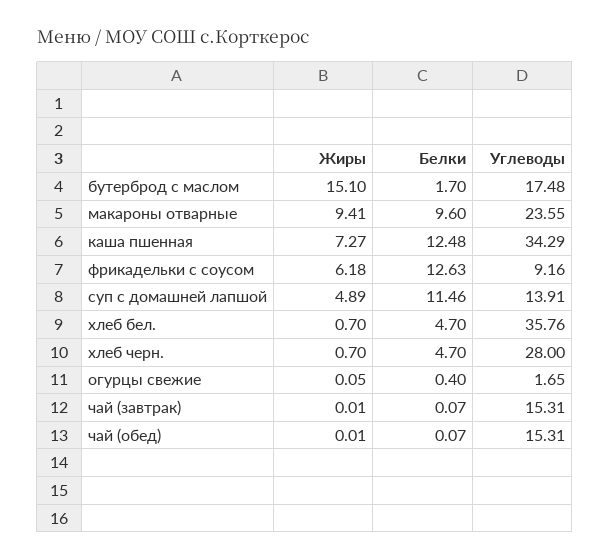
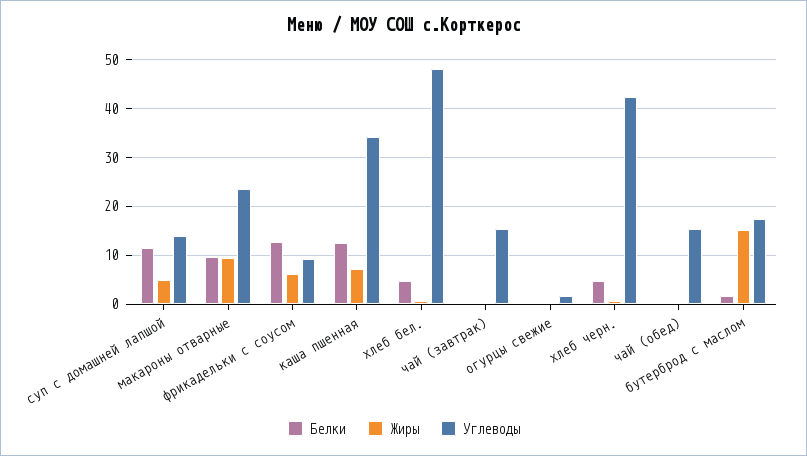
  {
    "Жиры": {
      "бутерброд с маслом": 15.1,
      "макароны отварные": 9.41,
      "каша пшенная": 7.27,
      "фрикадельки с соусом": 6.18,
      "суп с домашней лапшой": 4.89,
      "хлеб бел.": 0.7,
      "хлеб черн.": 0.7,
      "огурцы свежие": 0.05,
      "чай (завтрак)": 0.01,
      "чай (обед)": 0.01
    },
    "Белки": {
      "бутерброд с маслом": 1.7,
      "макароны отварные": 9.6,
      "каша пшенная": 12.48,
      "фрикадельки с соусом": 12.63,
      "суп с домашней лапшой": 11.46,
      "хлеб бел.": 4.7,
      "хлеб черн.": 4.7,
      "огурцы свежие": 0.4,
      "чай (завтрак)": 0.07,
      "чай (обед)": 0.07
    },
    "Углеводы": {
      "бутерброд с маслом": 17.48,
      "макароны отварные": 23.55,
      "каша пшенная": 34.29,
      "фрикадельки с соусом": 9.16,
      "суп с домашней лапшой": 13.91,
-     "хлеб бел.": 35.76,
+     "хлеб бел.": 48,
-     "хлеб черн.": 28,
+     "хлеб черн.": 42,
      "огурцы свежие": 1.65,
      "чай (завтрак)": 15.31,
      "чай (обед)": 15.31
    }
  }

